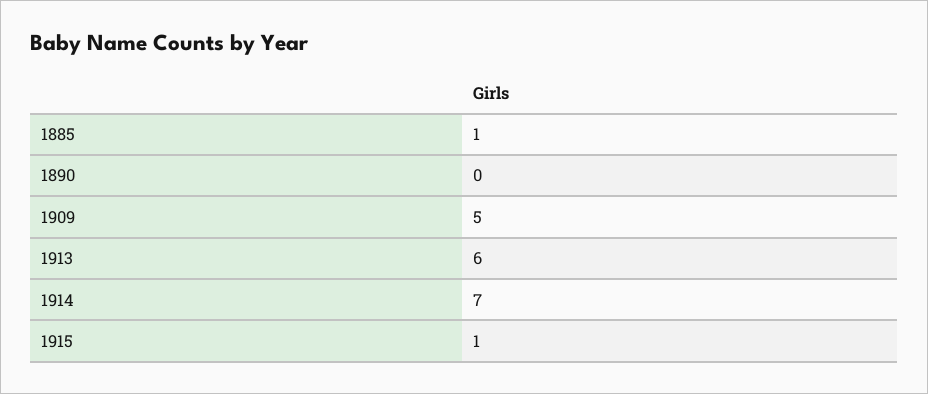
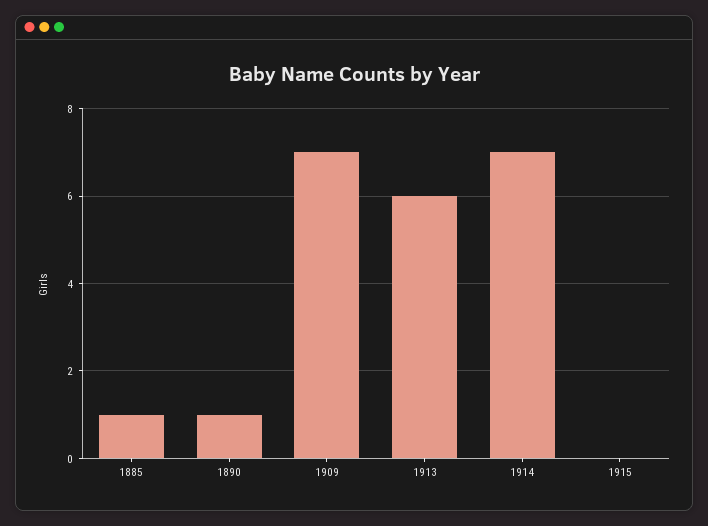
  {
    "1885": 1,
-   "1890": 0,
+   "1890": 1,
-   "1909": 5,
+   "1909": 7,
    "1913": 6,
    "1914": 7,
-   "1915": 1
+   "1915": 0
  }

